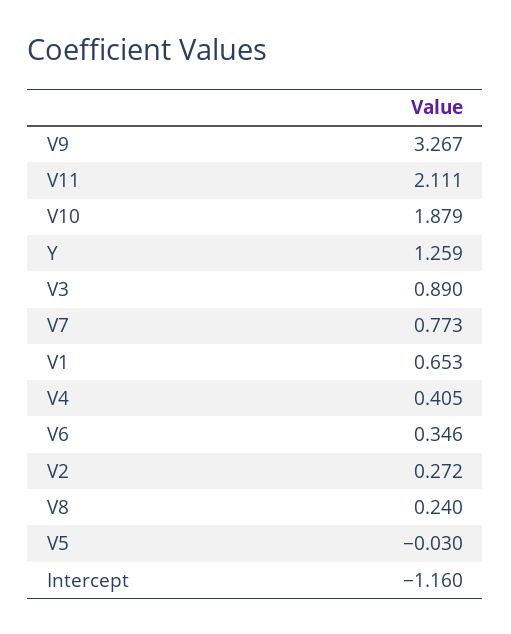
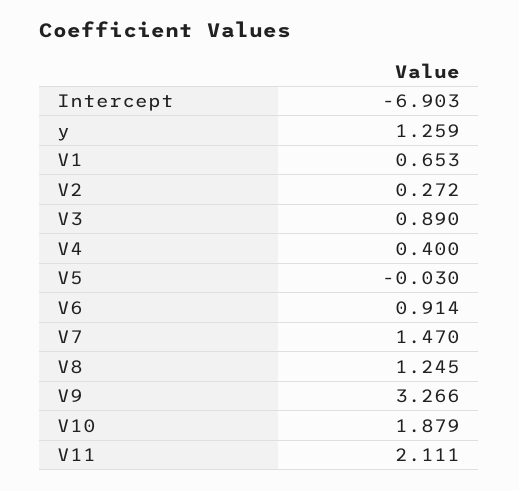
  {
-   "V9": 3.267,
+   "V9": 3.266,
    "V11": 2.111,
    "V10": 1.879,
    "Y": 1.259,
    "V3": 0.89,
-   "V7": 0.773,
+   "V7": 1.47,
    "V1": 0.653,
-   "V4": 0.405,
+   "V4": 0.4,
-   "V6": 0.346,
+   "V6": 0.914,
    "V2": 0.272,
-   "V8": 0.24,
+   "V8": 1.245,
    "V5": -0.03,
-   "Intercept": -1.16
+   "Intercept": -6.903
  }

